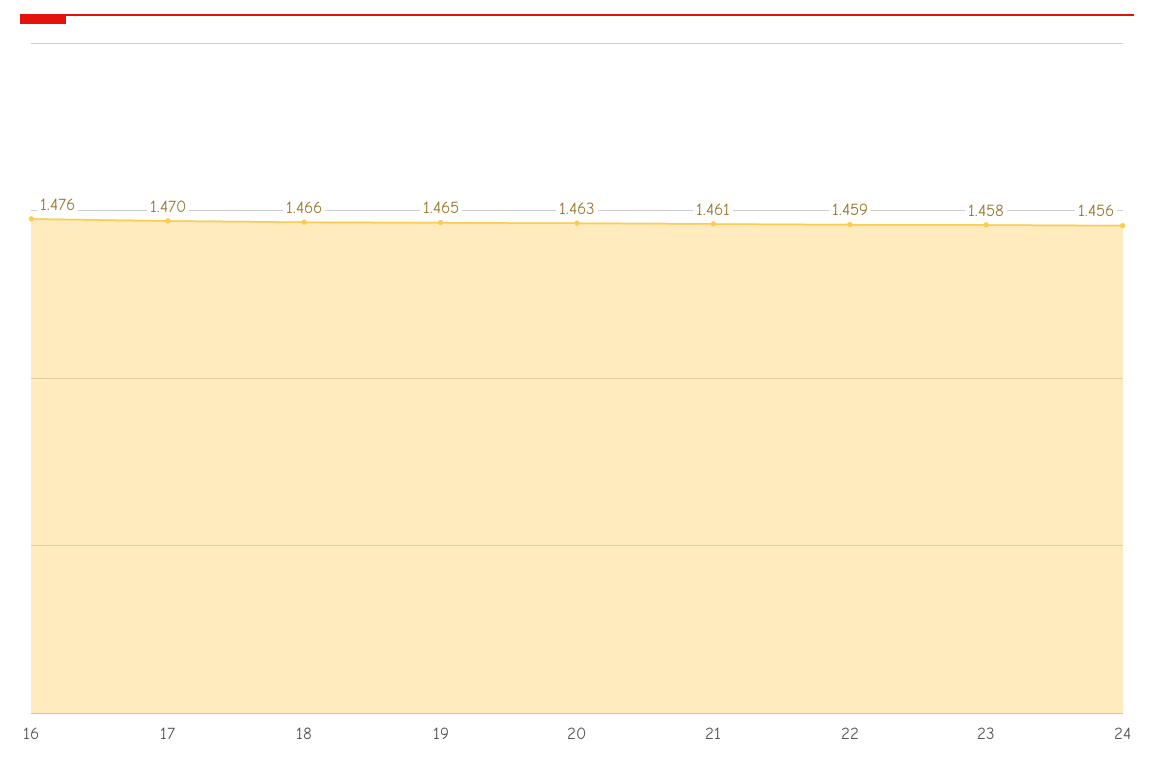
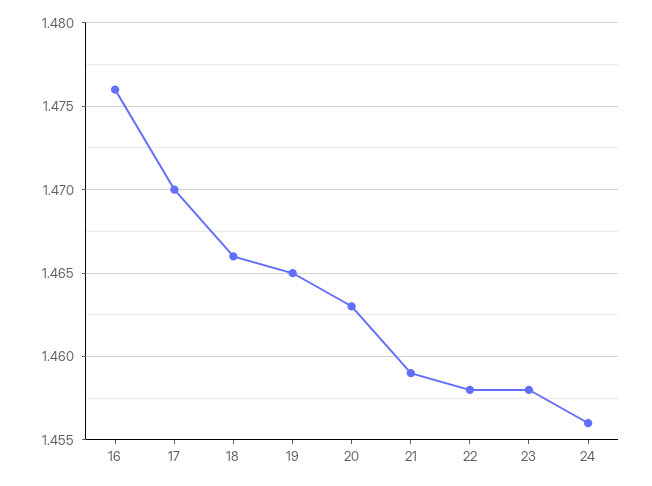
  {
    "16": 1.476,
    "17": 1.47,
    "18": 1.466,
    "19": 1.465,
    "20": 1.463,
-   "21": 1.461,
+   "21": 1.459,
-   "22": 1.459,
+   "22": 1.458,
    "23": 1.458,
    "24": 1.456
  }

